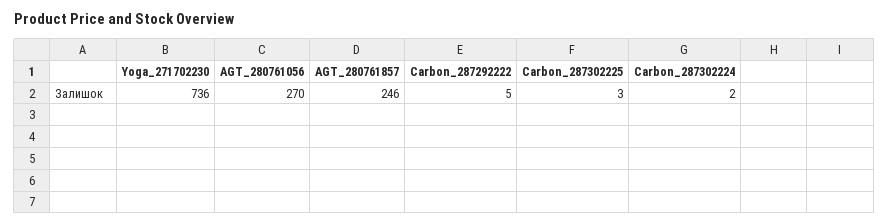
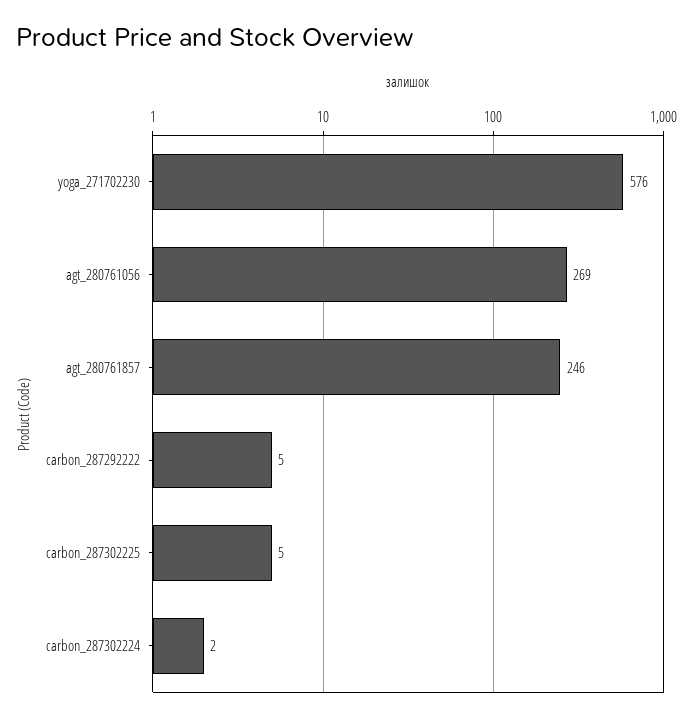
  {
-   "Yoga_271702230": 736,
+   "Yoga_271702230": 576,
-   "AGT_280761056": 270,
+   "AGT_280761056": 269,
    "AGT_280761857": 246,
    "Carbon_287292222": 5,
-   "Carbon_287302225": 3,
+   "Carbon_287302225": 5,
    "Carbon_287302224": 2
  }

